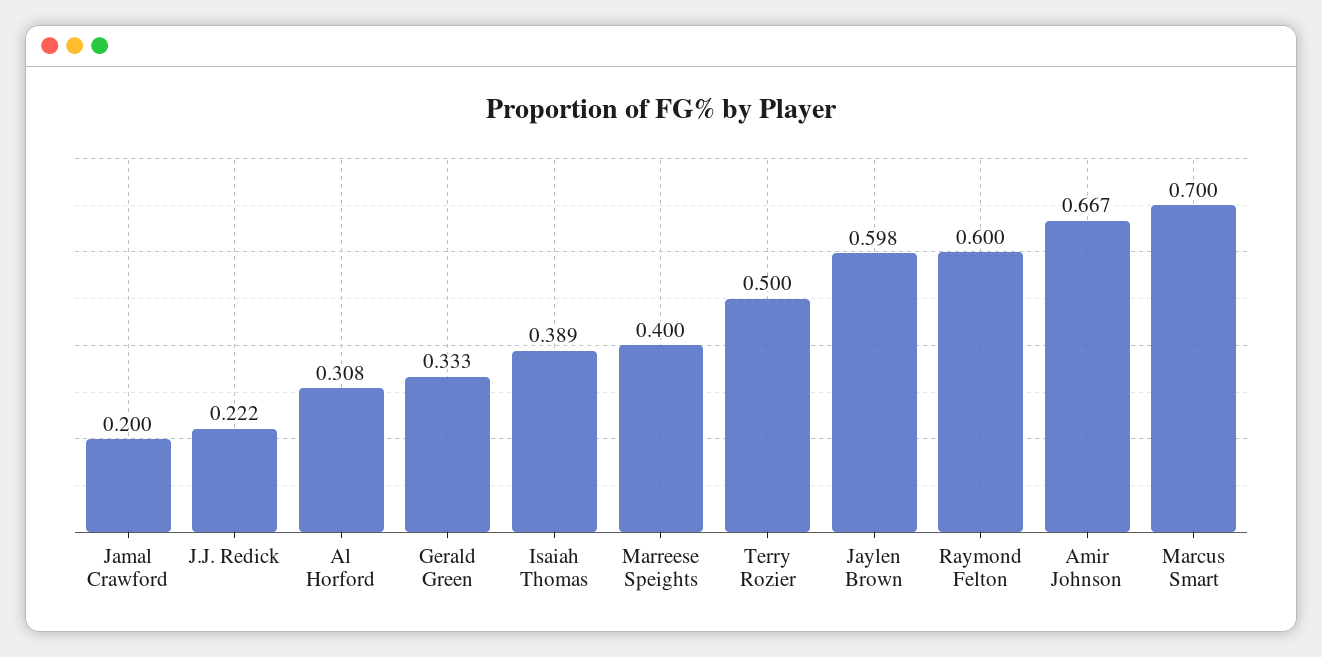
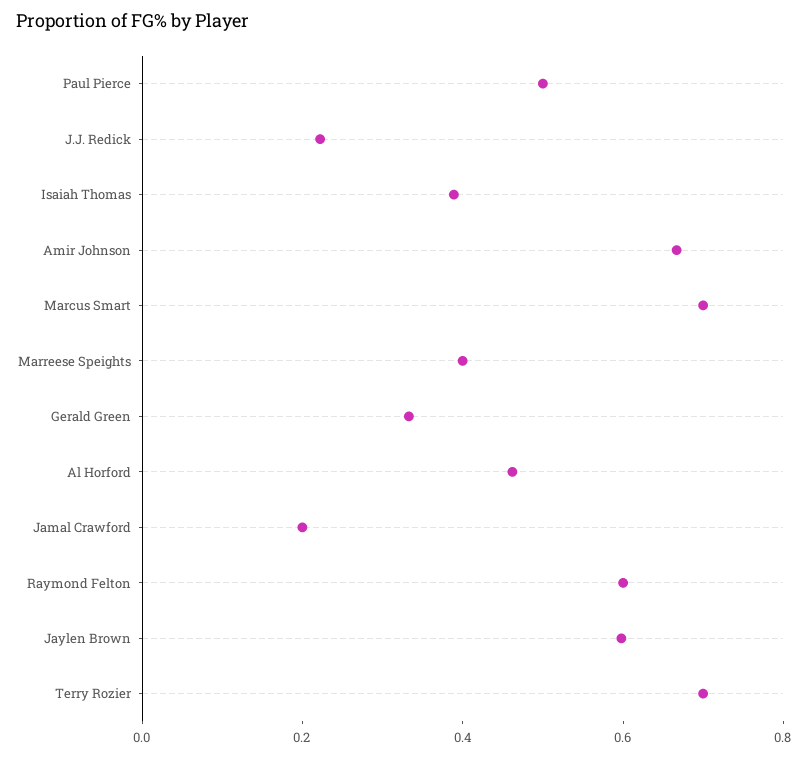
  {
    "Jamal Crawford": 0.2,
    "J.J. Redick": 0.222,
-   "Al Horford": 0.308,
+   "Al Horford": 0.45,
    "Gerald Green": 0.333,
    "Isaiah Thomas": 0.389,
    "Marreese Speights": 0.4,
-   "Terry Rozier": 0.5,
+   "Terry Rozier": 0.7,
    "Jaylen Brown": 0.598,
    "Raymond Felton": 0.6,
    "Amir Johnson": 0.667,
-   "Marcus Smart": 0.7
+   "Marcus Smart": 0.7,
+   "Paul Pierce": 0.5
  }

